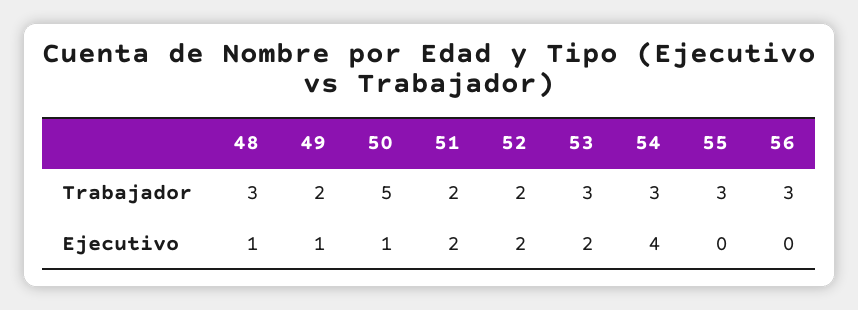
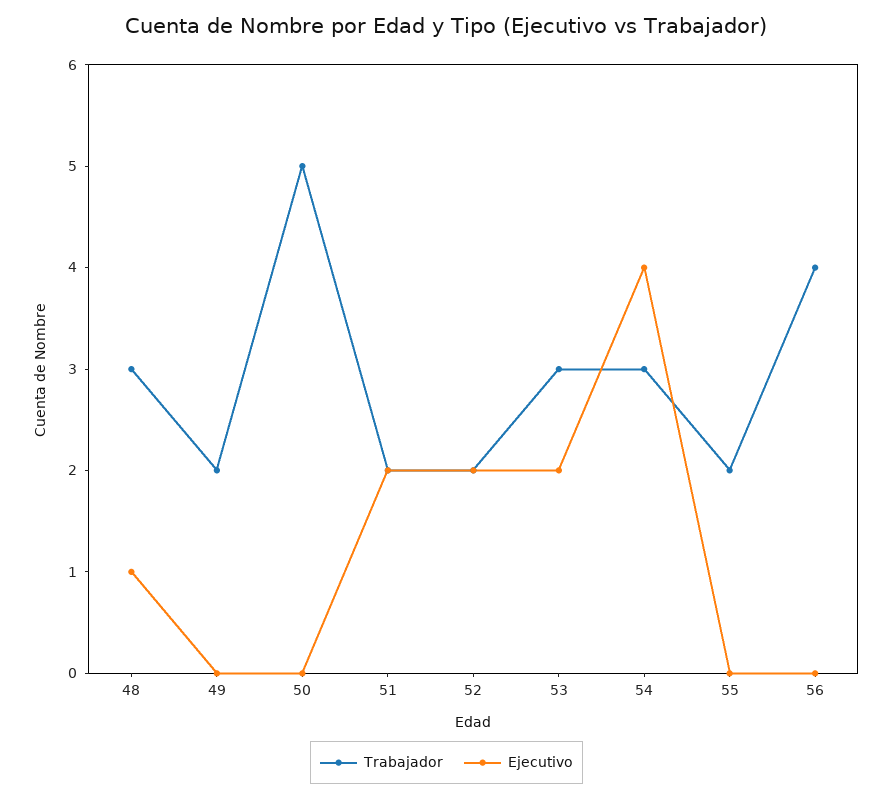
  {
    "Trabajador": {
      "48": 3,
      "49": 2,
      "50": 5,
      "51": 2,
      "52": 2,
      "53": 3,
      "54": 3,
-     "55": 3,
+     "55": 2,
-     "56": 3
+     "56": 4
    },
    "Ejecutivo": {
      "48": 1,
-     "49": 1,
+     "49": 0,
-     "50": 1,
+     "50": 0,
      "51": 2,
      "52": 2,
      "53": 2,
      "54": 4,
      "55": 0,
      "56": 0
    }
  }

